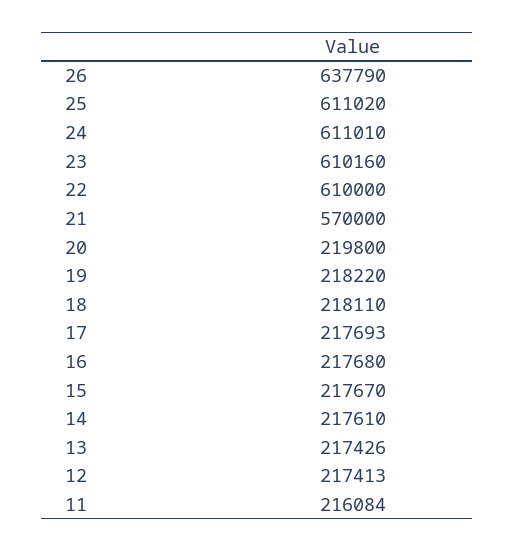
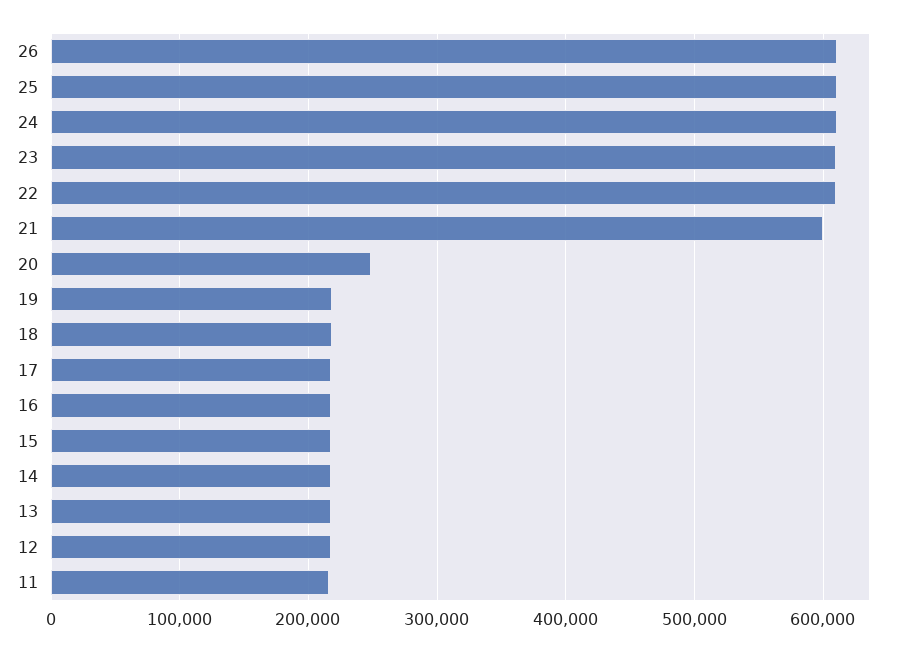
  {
-   "26": 637790,
+   "26": 610000,
    "25": 611020,
    "24": 611010,
    "23": 610160,
    "22": 610000,
-   "21": 570000,
+   "21": 600000,
-   "20": 219800,
+   "20": 250000,
    "19": 218220,
    "18": 218110,
    "17": 217693,
    "16": 217680,
    "15": 217670,
    "14": 217610,
    "13": 217426,
    "12": 217413,
    "11": 216084
  }

